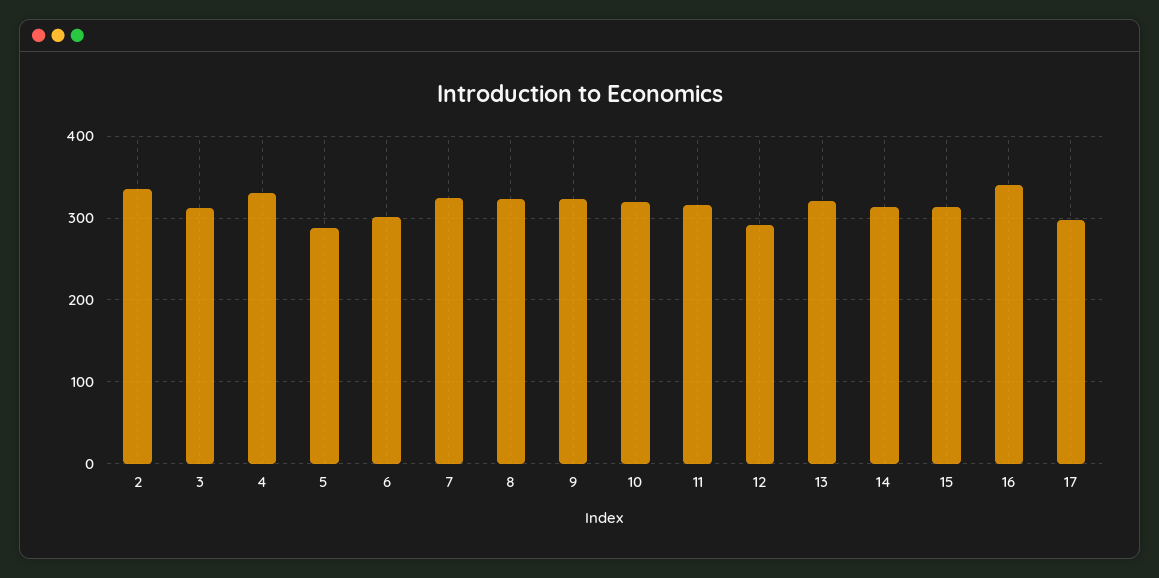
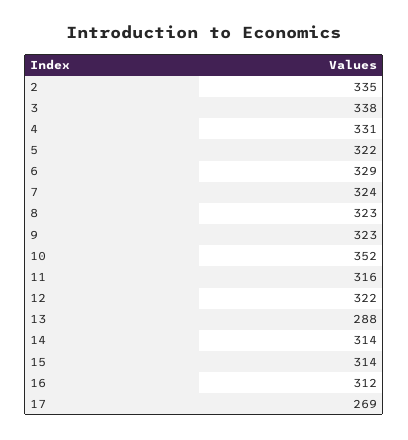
  {
    "2": 335,
-   "3": 310,
+   "3": 338,
    "4": 331,
-   "5": 290,
+   "5": 322,
-   "6": 300,
+   "6": 329,
    "7": 324,
    "8": 323,
    "9": 323,
-   "10": 320,
+   "10": 352,
    "11": 316,
-   "12": 290,
+   "12": 322,
-   "13": 320,
+   "13": 288,
    "14": 314,
    "15": 314,
-   "16": 340,
+   "16": 312,
-   "17": 300
+   "17": 269
  }

